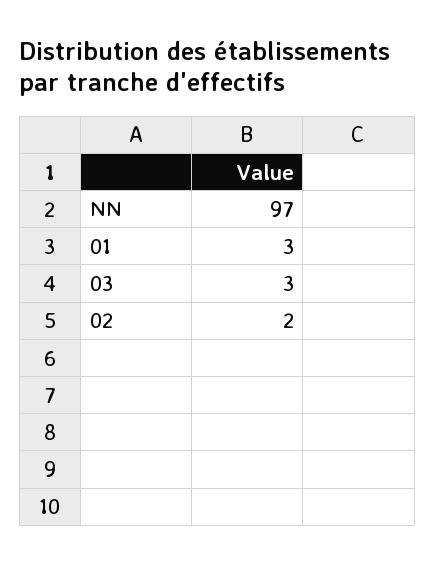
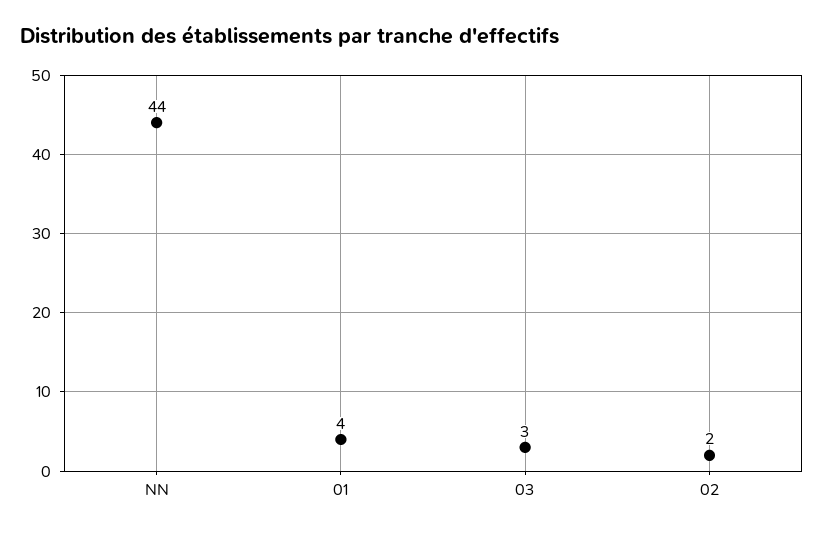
  {
-   "NN": 97,
+   "NN": 44,
-   "01": 3,
+   "01": 4,
    "03": 3,
    "02": 2
  }

